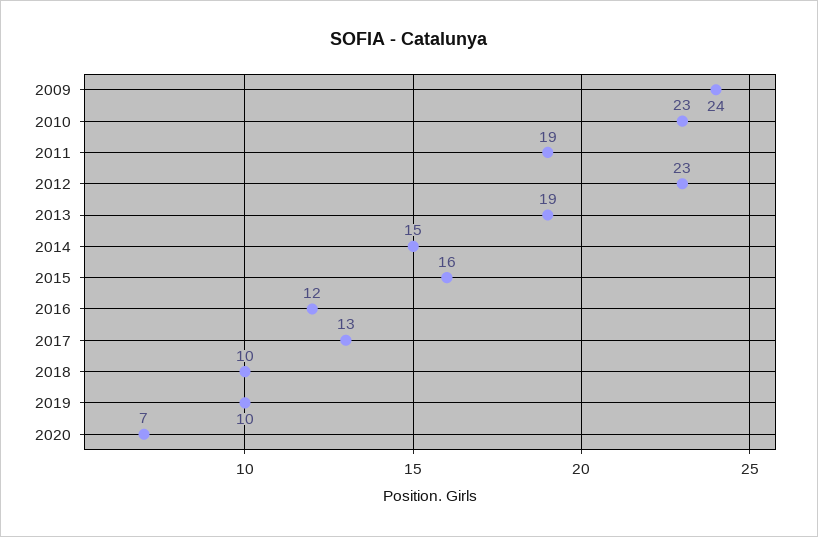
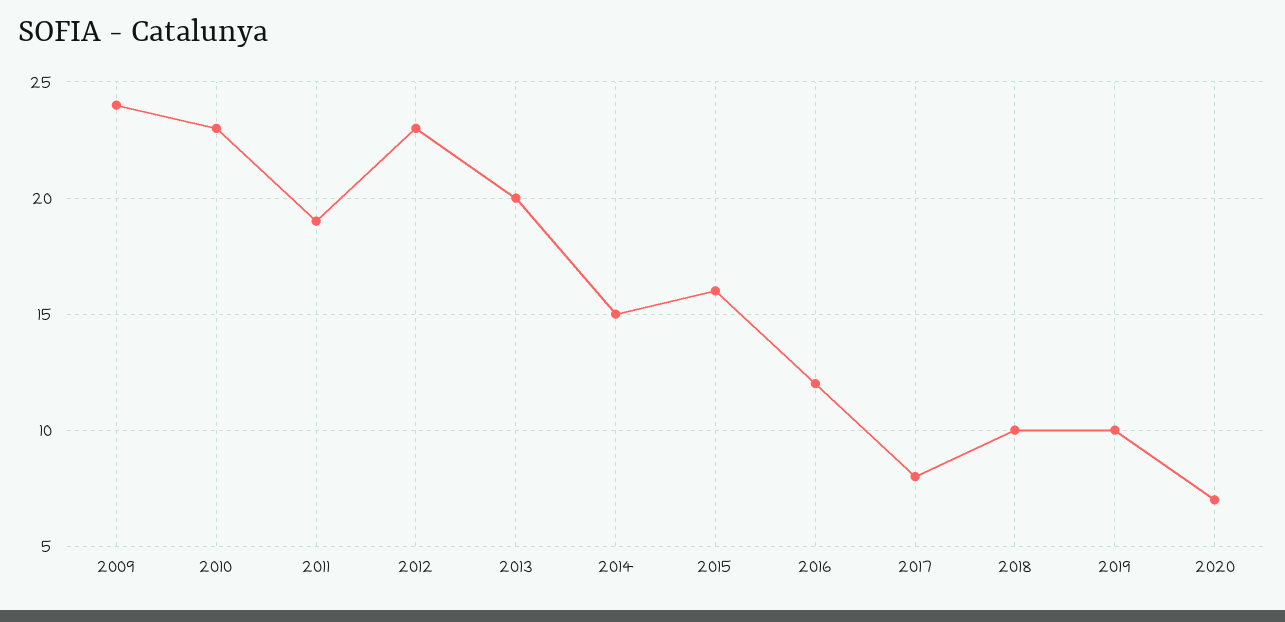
  {
    "2009": 24,
    "2010": 23,
    "2011": 19,
    "2012": 23,
-   "2013": 19,
+   "2013": 20,
    "2014": 15,
    "2015": 16,
    "2016": 12,
-   "2017": 13,
+   "2017": 8,
    "2018": 10,
    "2019": 10,
    "2020": 7
  }

